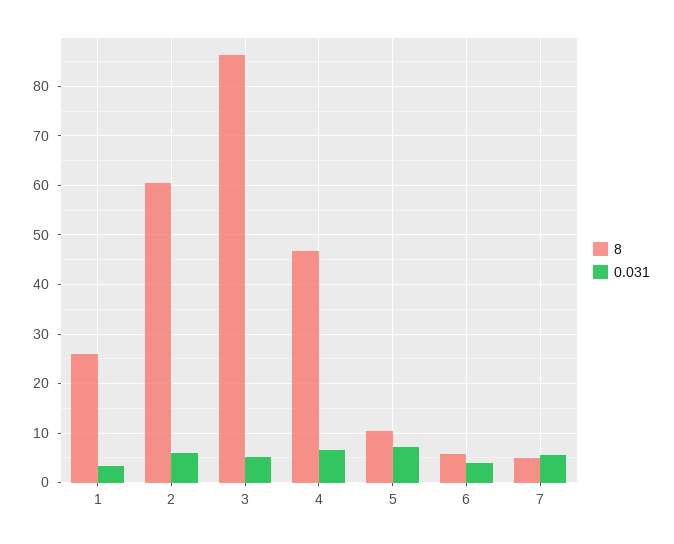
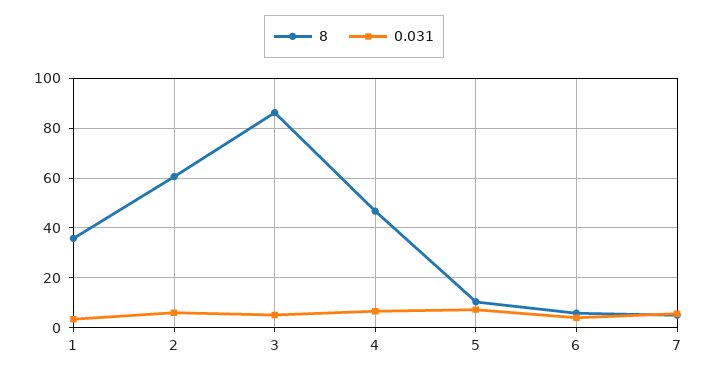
  {
    "8": {
-     "1": 26,
+     "1": 35,
      "2": 60,
      "3": 86,
      "4": 46,
      "5": 10,
      "6": 6,
      "7": 4
    },
    "0.031": {
      "1": 4,
      "2": 6,
      "3": 6,
      "4": 6,
      "5": 8,
      "6": 4,
      "7": 6
    }
  }

